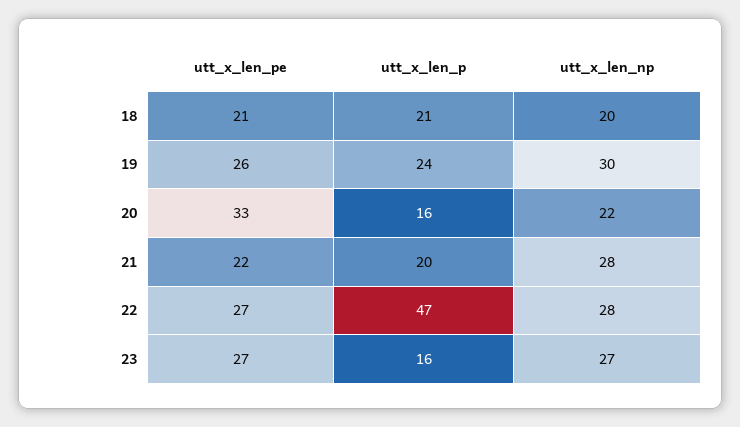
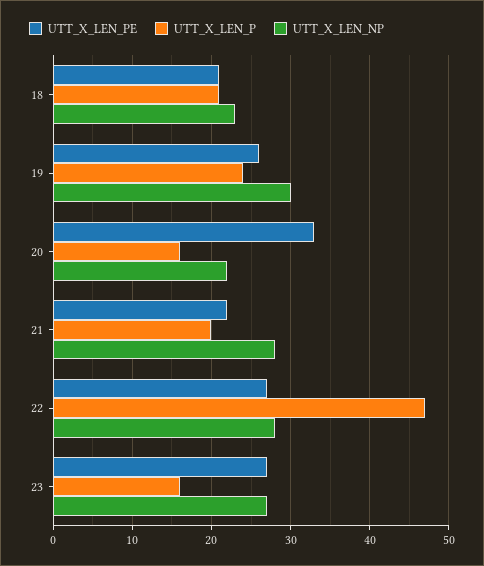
  {
    "utt_x_len_pe": {
      "18": 21,
      "19": 26,
      "20": 33,
      "21": 22,
      "22": 27,
      "23": 27
    },
    "utt_x_len_p": {
      "18": 21,
      "19": 24,
      "20": 16,
      "21": 20,
      "22": 47,
      "23": 16
    },
    "utt_x_len_np": {
-     "18": 20,
+     "18": 23,
      "19": 30,
      "20": 22,
      "21": 28,
      "22": 28,
      "23": 27
    }
  }

